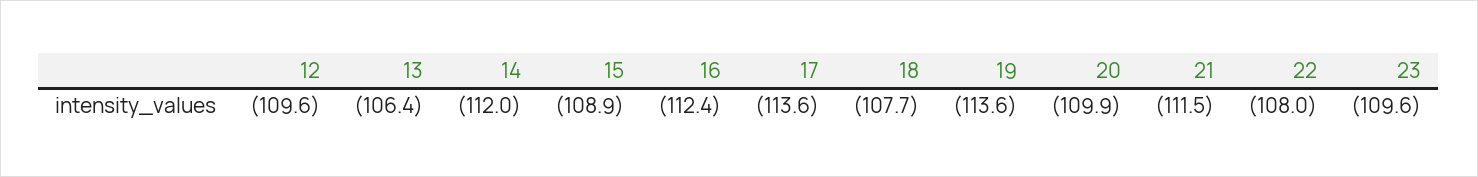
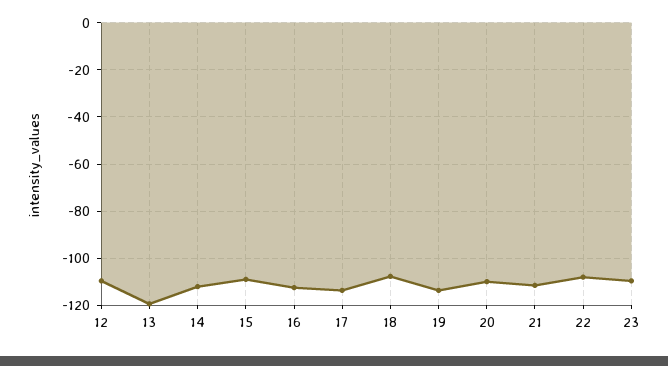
  {
    "12": -109.6,
-   "13": -106.4,
+   "13": -120,
    "14": -112,
    "15": -108.9,
    "16": -112.4,
    "17": -113.6,
    "18": -107.7,
    "19": -113.6,
    "20": -109.9,
    "21": -111.5,
    "22": -108,
    "23": -109.6
  }

